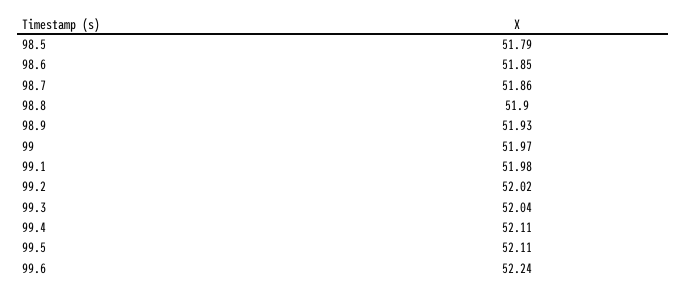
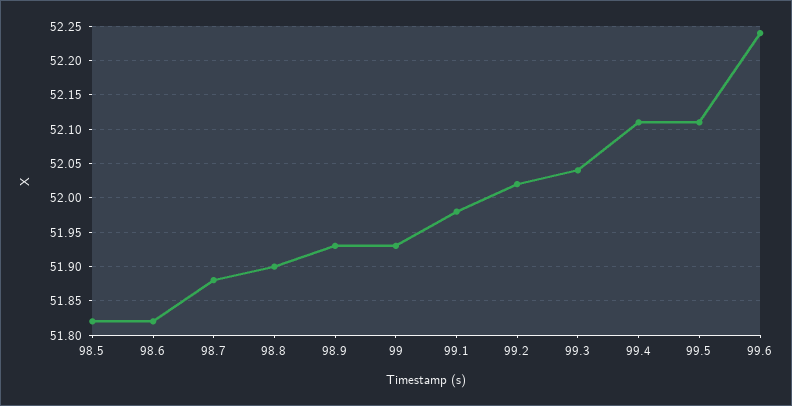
  {
-   "98.5": 51.79,
+   "98.5": 51.82,
-   "98.6": 51.85,
+   "98.6": 51.82,
-   "98.7": 51.86,
+   "98.7": 51.88,
    "98.8": 51.9,
    "98.9": 51.93,
-   "99": 51.97,
+   "99": 51.93,
    "99.1": 51.98,
    "99.2": 52.02,
    "99.3": 52.04,
    "99.4": 52.11,
    "99.5": 52.11,
    "99.6": 52.24
  }

